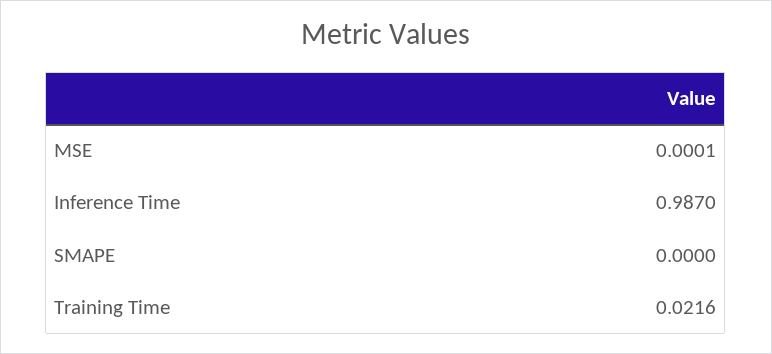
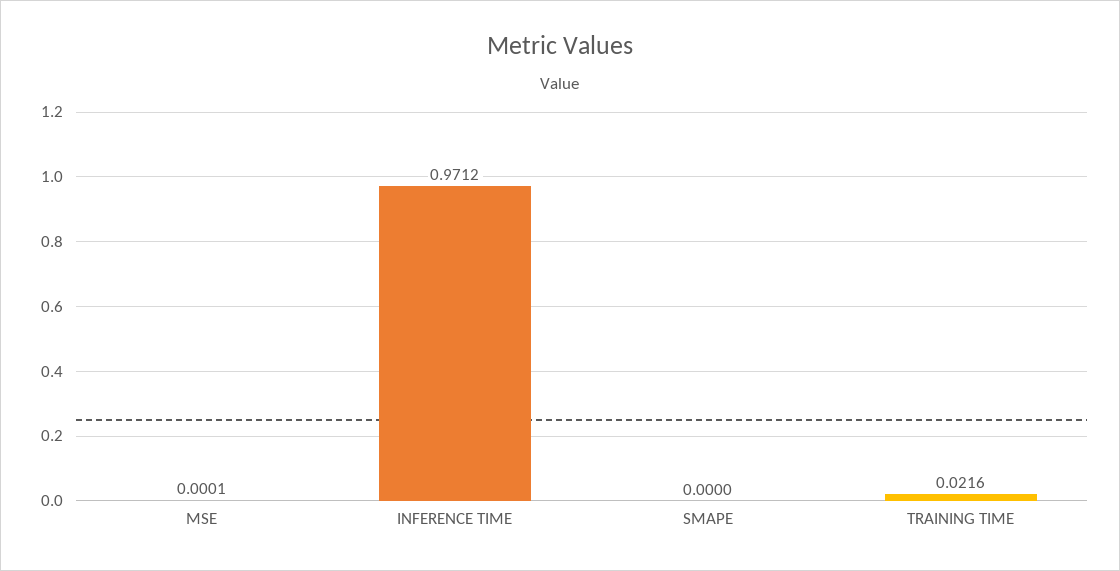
  {
    "MSE": 0.0001,
-   "Inference Time": 0.987,
+   "Inference Time": 0.9712,
    "SMAPE": 0,
    "Training Time": 0.0216
  }

